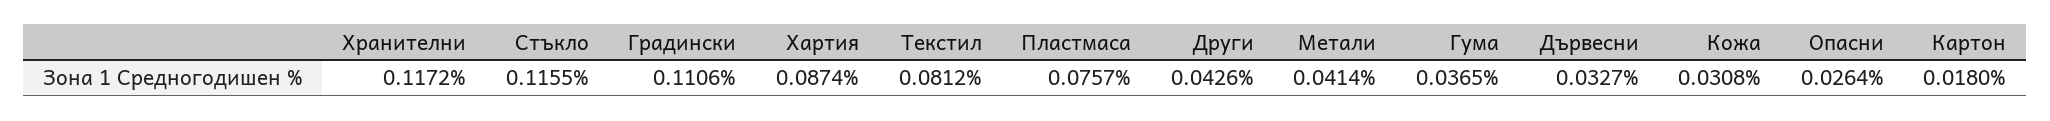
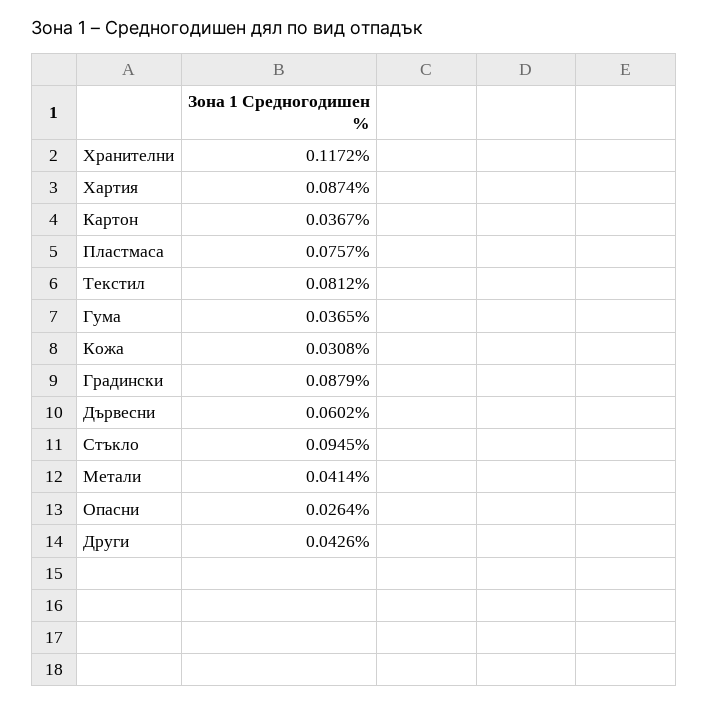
  {
    "Хранителни": 0.1172,
-   "Стъкло": 0.1155,
+   "Стъкло": 0.0945,
-   "Градински": 0.1106,
+   "Градински": 0.0879,
    "Хартия": 0.0874,
    "Текстил": 0.0812,
    "Пластмаса": 0.0757,
    "Други": 0.0426,
    "Метали": 0.0414,
    "Гума": 0.0365,
-   "Дървесни": 0.0327,
+   "Дървесни": 0.0602,
    "Кожа": 0.0308,
    "Опасни": 0.0264,
-   "Картон": 0.018
+   "Картон": 0.0367
  }

